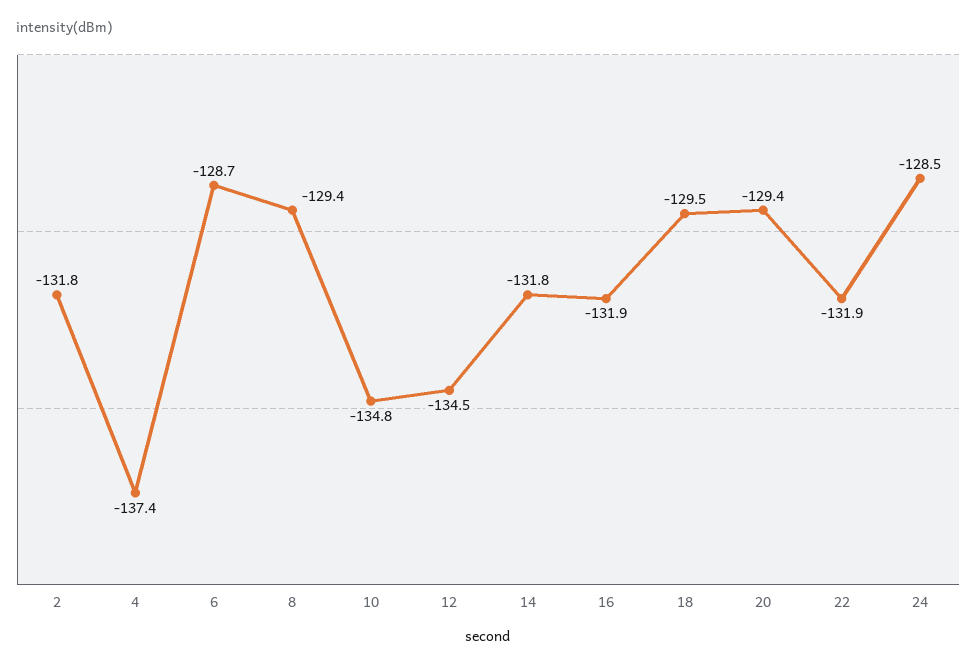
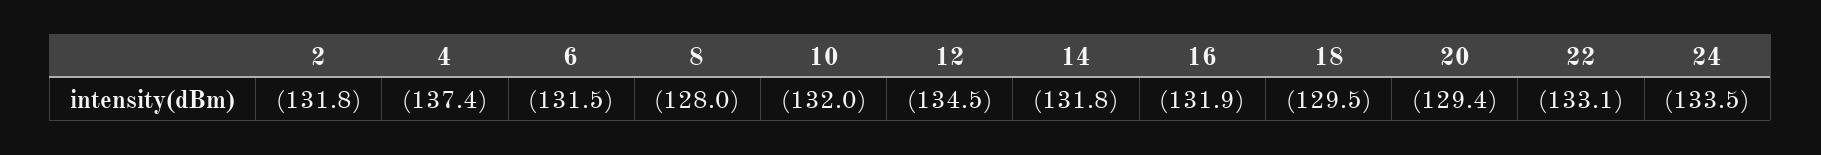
  {
    "2": -131.8,
    "4": -137.4,
-   "6": -128.7,
+   "6": -131.5,
-   "8": -129.4,
+   "8": -128,
-   "10": -134.8,
+   "10": -132,
    "12": -134.5,
    "14": -131.8,
    "16": -131.9,
    "18": -129.5,
    "20": -129.4,
-   "22": -131.9,
+   "22": -133.1,
-   "24": -128.5
+   "24": -133.5
  }

